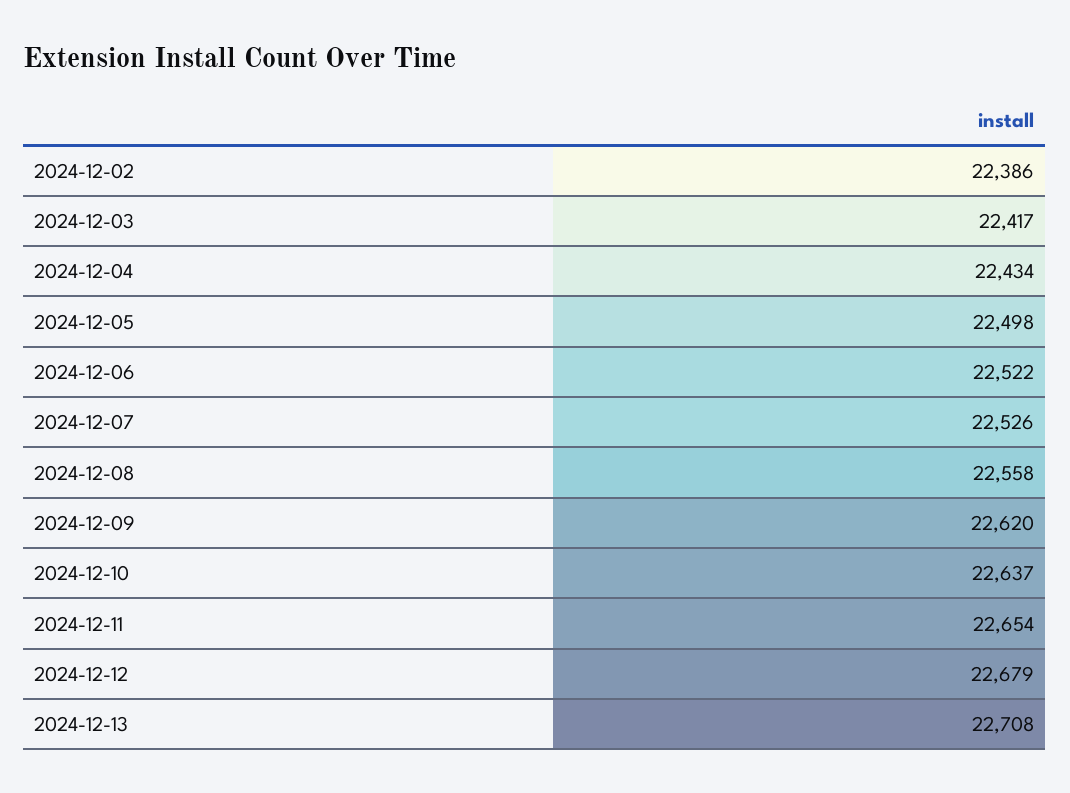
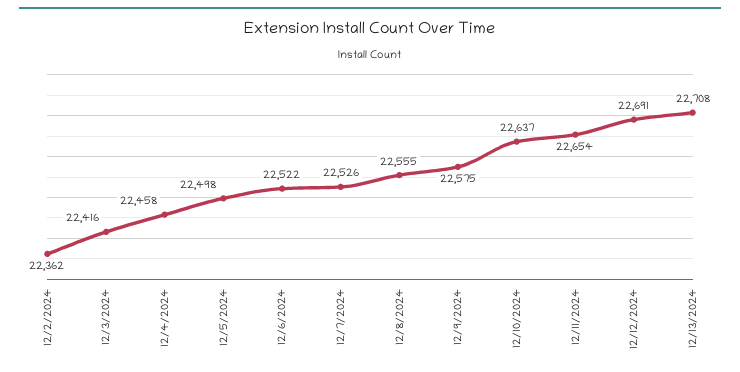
  {
-   "2024-12-02": 22386,
+   "2024-12-02": 22362,
-   "2024-12-03": 22417,
+   "2024-12-03": 22416,
-   "2024-12-04": 22434,
+   "2024-12-04": 22458,
    "2024-12-05": 22498,
    "2024-12-06": 22522,
    "2024-12-07": 22526,
-   "2024-12-08": 22558,
+   "2024-12-08": 22555,
-   "2024-12-09": 22620,
+   "2024-12-09": 22575,
    "2024-12-10": 22637,
    "2024-12-11": 22654,
-   "2024-12-12": 22679,
+   "2024-12-12": 22691,
    "2024-12-13": 22708
  }

